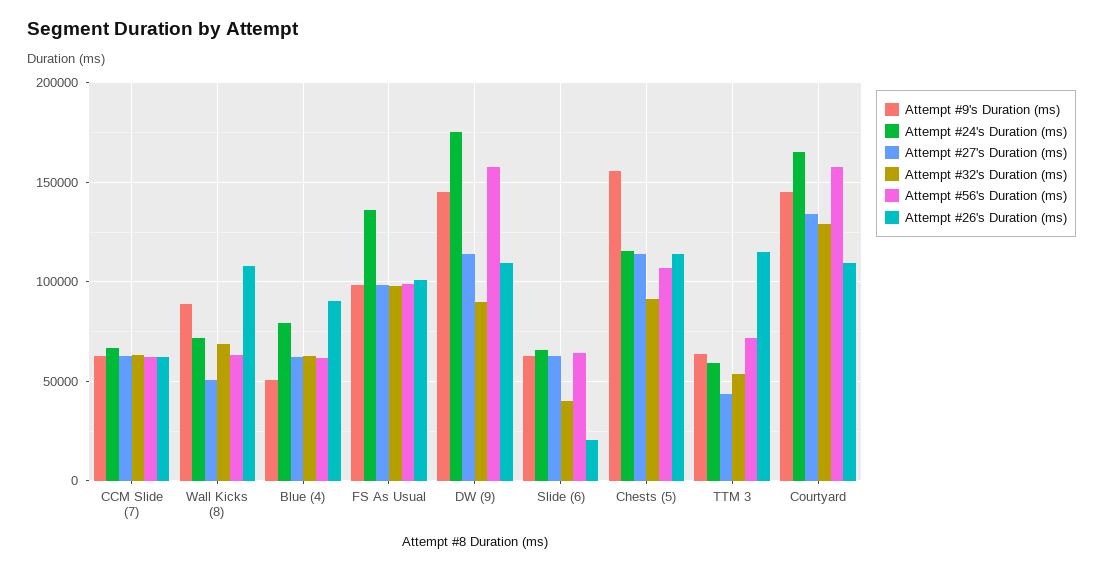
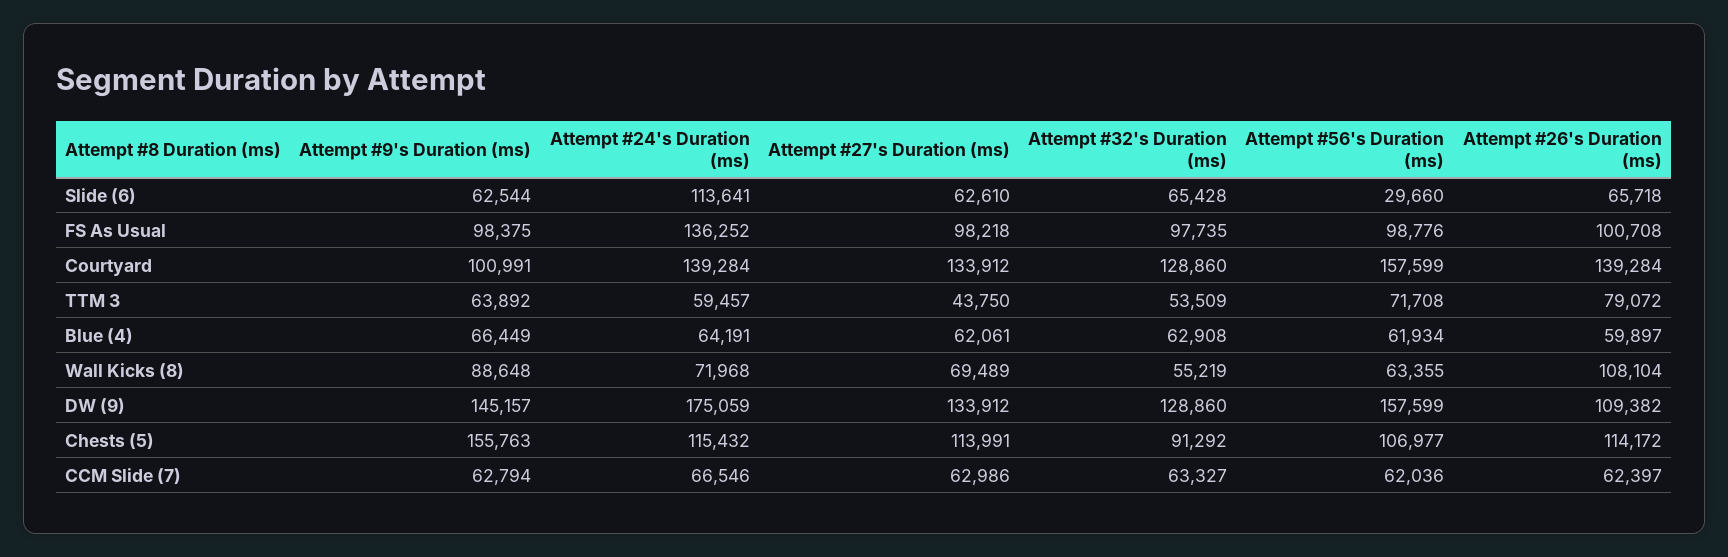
  {
    "Attempt #9's Duration (ms)": {
      "CCM Slide (7)": 62794,
      "Wall Kicks (8)": 88648,
-     "Blue (4)": 50000,
+     "Blue (4)": 66449,
      "FS As Usual": 98375,
      "DW (9)": 145157,
      "Slide (6)": 62544,
      "Chests (5)": 155763,
      "TTM 3": 63892,
-     "Courtyard": 145000
+     "Courtyard": 100991
    },
    "Attempt #24's Duration (ms)": {
      "CCM Slide (7)": 66546,
      "Wall Kicks (8)": 71968,
-     "Blue (4)": 80000,
+     "Blue (4)": 64191,
      "FS As Usual": 136252,
      "DW (9)": 175059,
-     "Slide (6)": 65000,
+     "Slide (6)": 113641,
      "Chests (5)": 115432,
      "TTM 3": 59457,
-     "Courtyard": 165000
+     "Courtyard": 139284
    },
    "Attempt #27's Duration (ms)": {
      "CCM Slide (7)": 62986,
-     "Wall Kicks (8)": 50000,
+     "Wall Kicks (8)": 69489,
      "Blue (4)": 62061,
      "FS As Usual": 98218,
-     "DW (9)": 115000,
+     "DW (9)": 133912,
      "Slide (6)": 62610,
      "Chests (5)": 113991,
      "TTM 3": 43750,
      "Courtyard": 133912
    },
    "Attempt #32's Duration (ms)": {
      "CCM Slide (7)": 63327,
-     "Wall Kicks (8)": 70000,
+     "Wall Kicks (8)": 55219,
      "Blue (4)": 62908,
      "FS As Usual": 97735,
-     "DW (9)": 90000,
+     "DW (9)": 128860,
-     "Slide (6)": 40000,
+     "Slide (6)": 65428,
      "Chests (5)": 91292,
      "TTM 3": 53509,
      "Courtyard": 128860
    },
    "Attempt #56's Duration (ms)": {
      "CCM Slide (7)": 62036,
      "Wall Kicks (8)": 63355,
      "Blue (4)": 61934,
      "FS As Usual": 98776,
      "DW (9)": 157599,
-     "Slide (6)": 65000,
+     "Slide (6)": 29660,
      "Chests (5)": 106977,
      "TTM 3": 71708,
      "Courtyard": 157599
    },
    "Attempt #26's Duration (ms)": {
      "CCM Slide (7)": 62397,
      "Wall Kicks (8)": 108104,
-     "Blue (4)": 90000,
+     "Blue (4)": 59897,
      "FS As Usual": 100708,
      "DW (9)": 109382,
-     "Slide (6)": 20000,
+     "Slide (6)": 65718,
      "Chests (5)": 114172,
-     "TTM 3": 115000,
+     "TTM 3": 79072,
-     "Courtyard": 110000
+     "Courtyard": 139284
    }
  }

